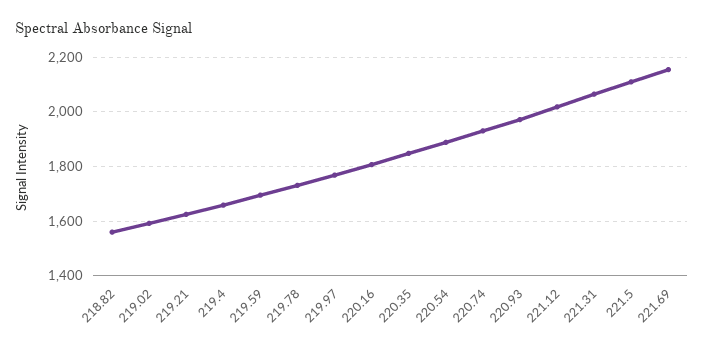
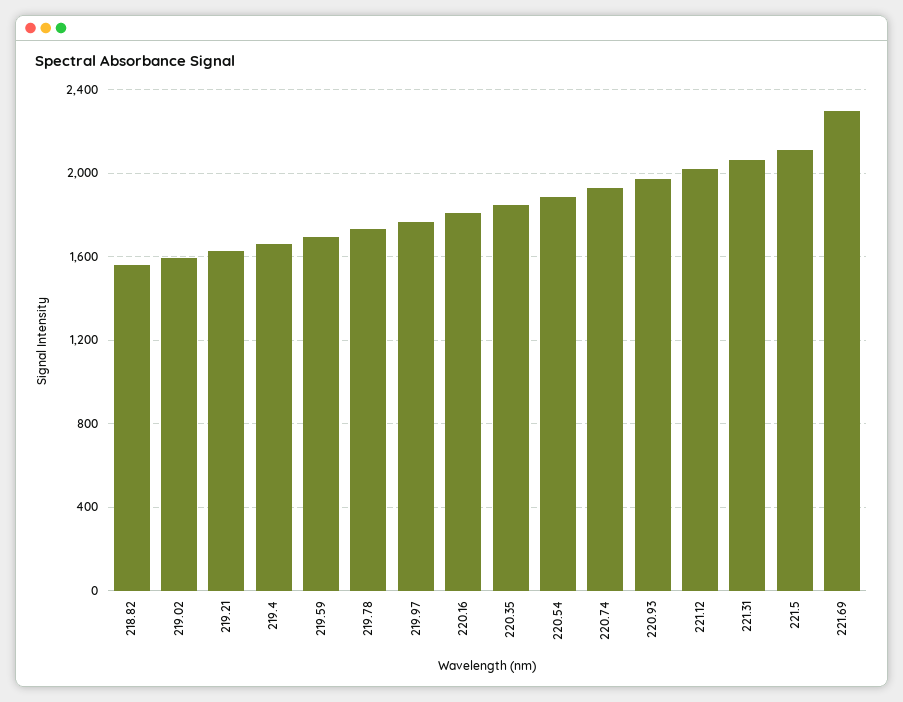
  {
    "218.82": 1550,
    "219.02": 1600,
    "219.21": 1625,
    "219.4": 1650,
    "219.59": 1700,
    "219.78": 1725,
    "219.97": 1775,
    "220.16": 1800,
    "220.35": 1850,
    "220.54": 1900,
    "220.74": 1925,
    "220.93": 1975,
    "221.12": 2025,
    "221.31": 2075,
    "221.5": 2100,
-   "221.69": 2150
+   "221.69": 2300
  }

